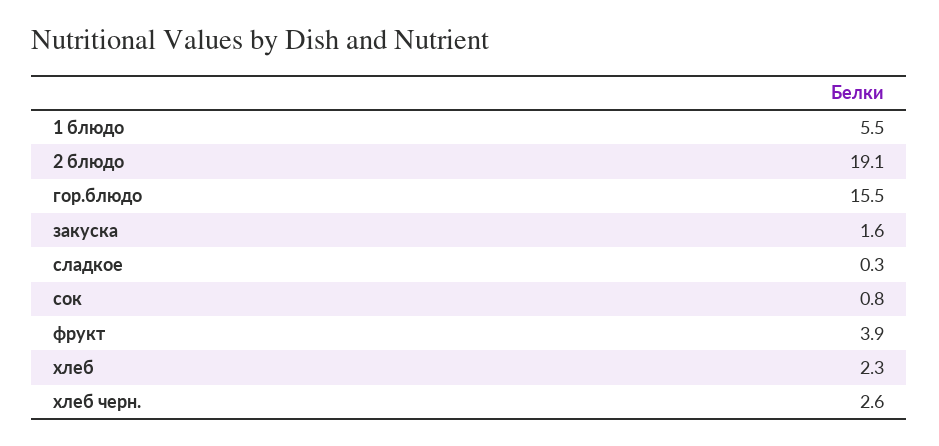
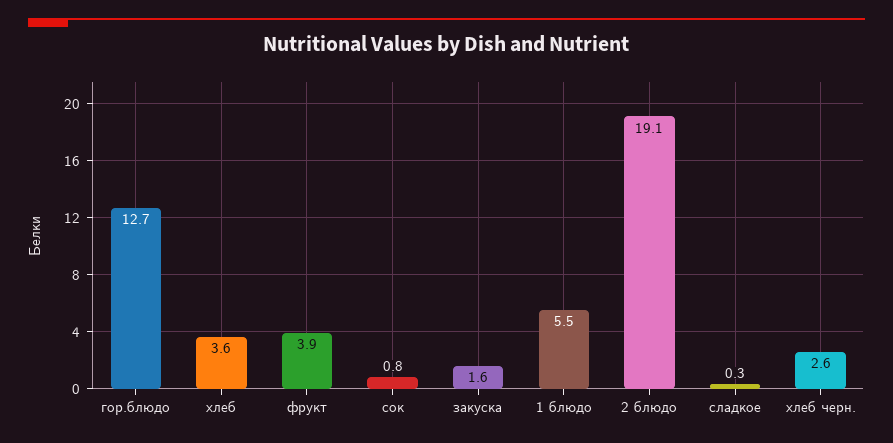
  {
    "1 блюдо": 5.5,
    "2 блюдо": 19.1,
-   "гор.блюдо": 15.5,
+   "гор.блюдо": 12.7,
    "закуска": 1.6,
    "сладкое": 0.3,
    "сок": 0.8,
    "фрукт": 3.9,
-   "хлеб": 2.3,
+   "хлеб": 3.6,
    "хлеб черн.": 2.6
  }

